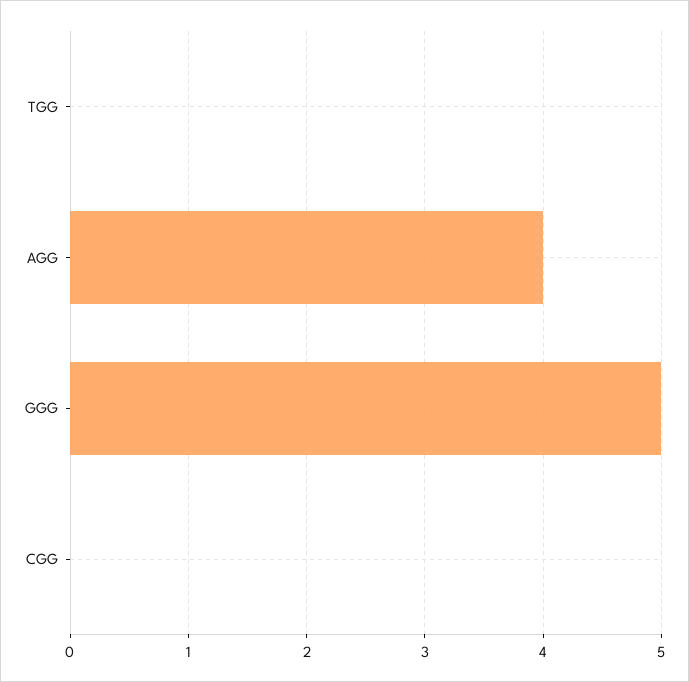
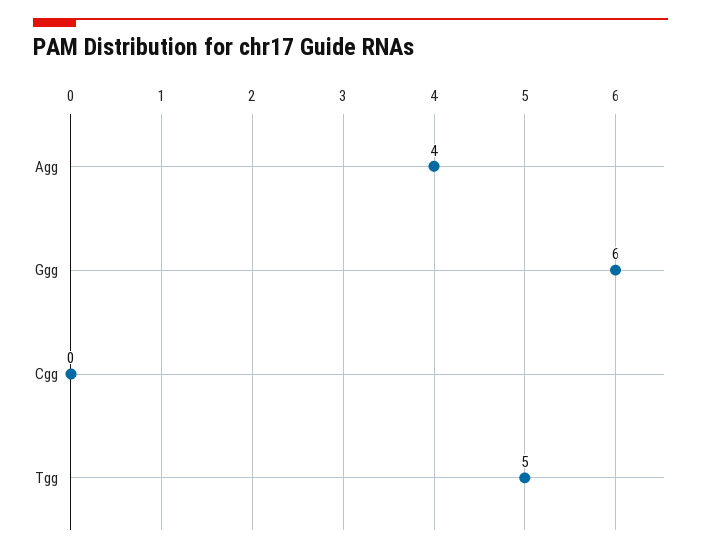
  {
-   "TGG": 0,
+   "TGG": 5,
    "AGG": 4,
-   "GGG": 5,
+   "GGG": 6,
    "CGG": 0
  }

